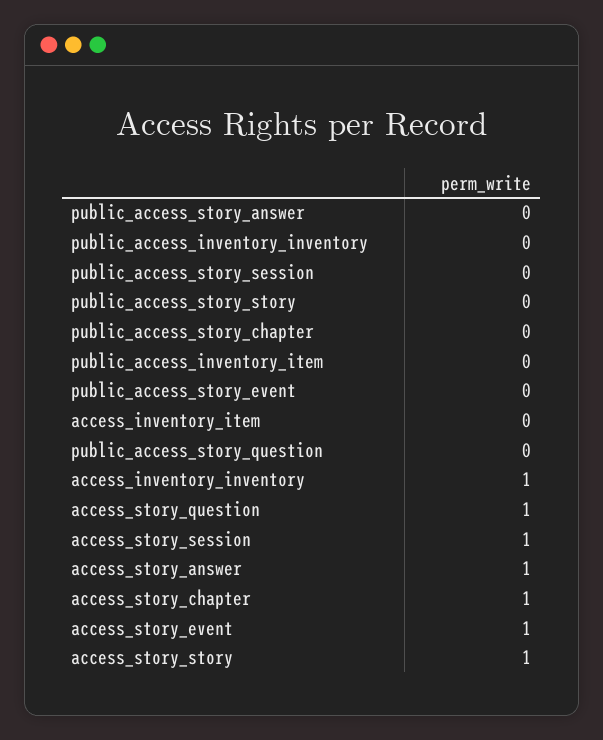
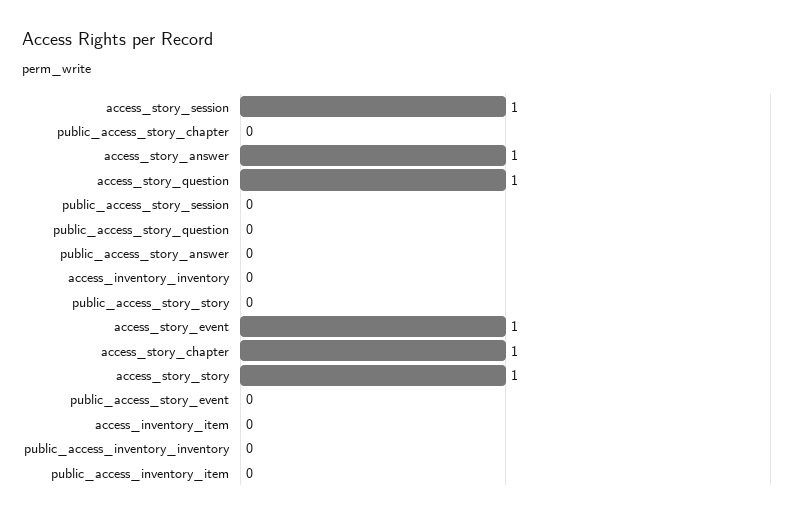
  {
    "public_access_story_answer": 0,
    "public_access_inventory_inventory": 0,
    "public_access_story_session": 0,
    "public_access_story_story": 0,
    "public_access_story_chapter": 0,
    "public_access_inventory_item": 0,
    "public_access_story_event": 0,
    "access_inventory_item": 0,
    "public_access_story_question": 0,
-   "access_inventory_inventory": 1,
+   "access_inventory_inventory": 0,
    "access_story_question": 1,
    "access_story_session": 1,
    "access_story_answer": 1,
    "access_story_chapter": 1,
    "access_story_event": 1,
    "access_story_story": 1
  }

